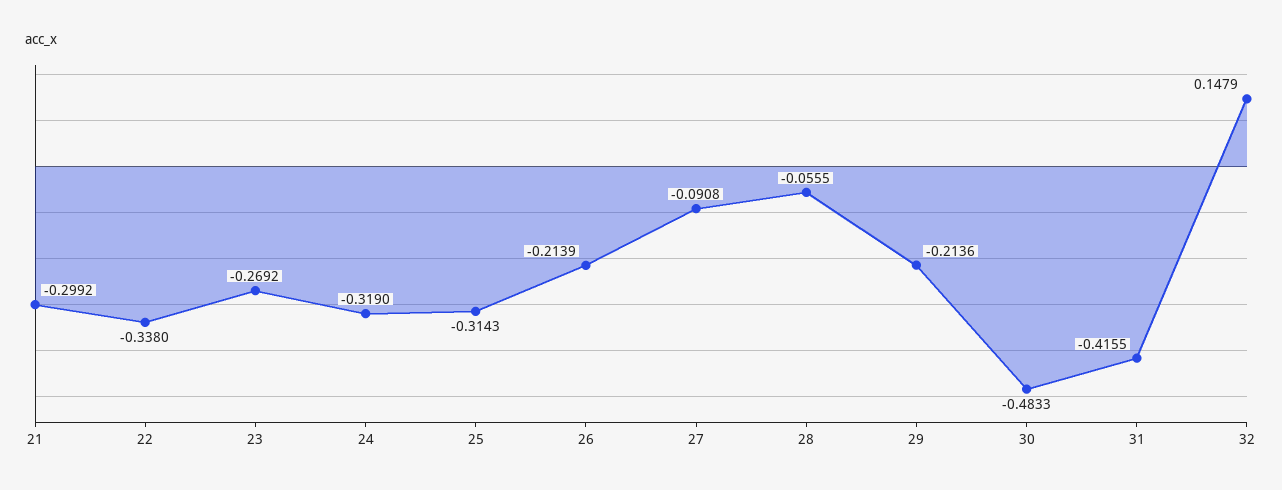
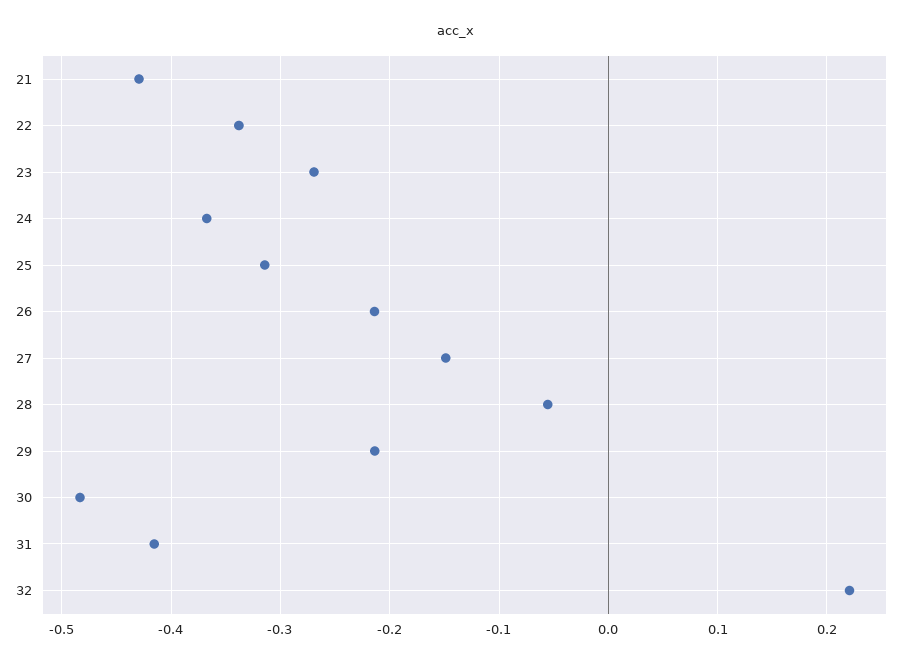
  {
-   "21": -0.2992,
+   "21": -0.43,
    "22": -0.338,
    "23": -0.2692,
-   "24": -0.319,
+   "24": -0.37,
    "25": -0.3143,
    "26": -0.2139,
-   "27": -0.0908,
+   "27": -0.15,
    "28": -0.0555,
    "29": -0.2136,
    "30": -0.4833,
    "31": -0.4155,
-   "32": 0.1479
+   "32": 0.22
  }

